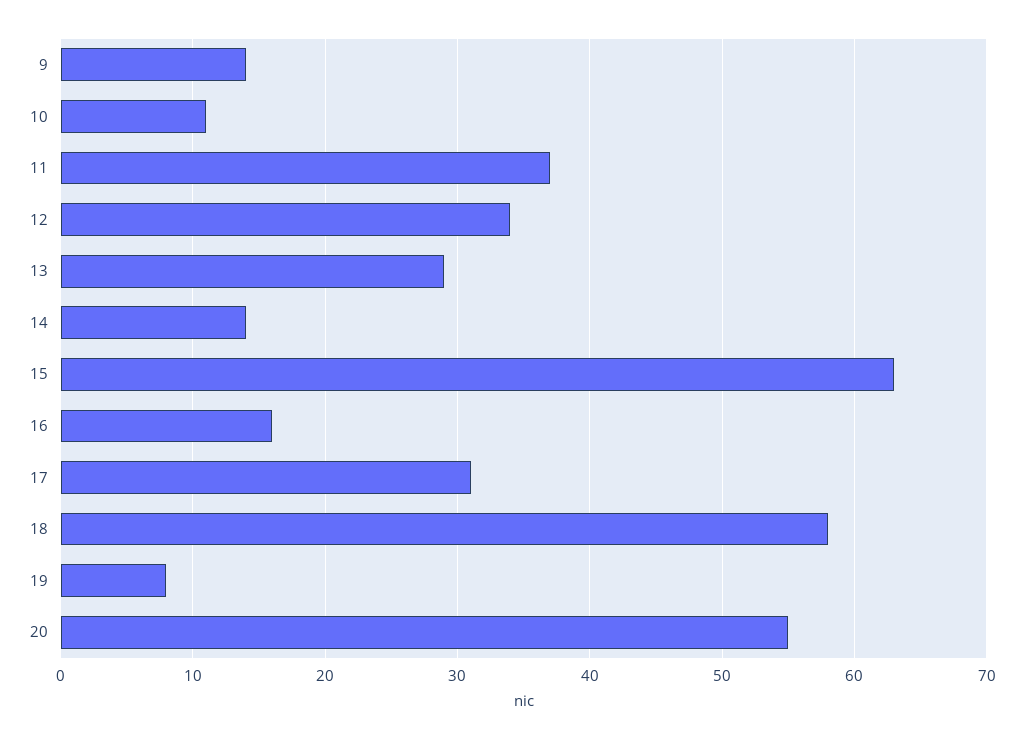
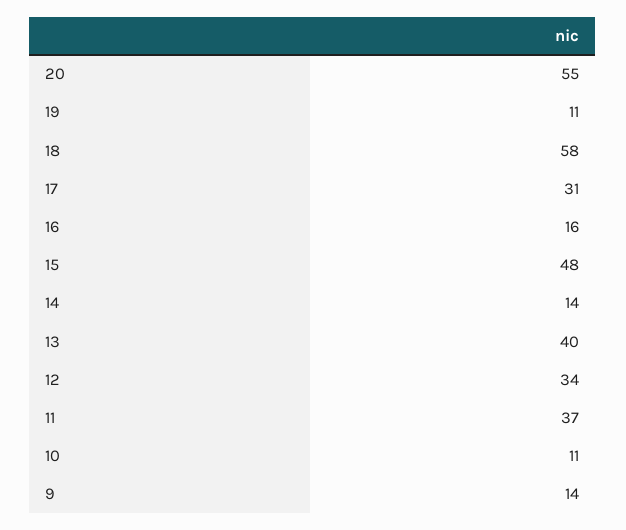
  {
    "9": 14,
    "10": 11,
    "11": 37,
    "12": 34,
-   "13": 29,
+   "13": 40,
    "14": 14,
-   "15": 63,
+   "15": 48,
    "16": 16,
    "17": 31,
    "18": 58,
-   "19": 8,
+   "19": 11,
    "20": 55
  }

